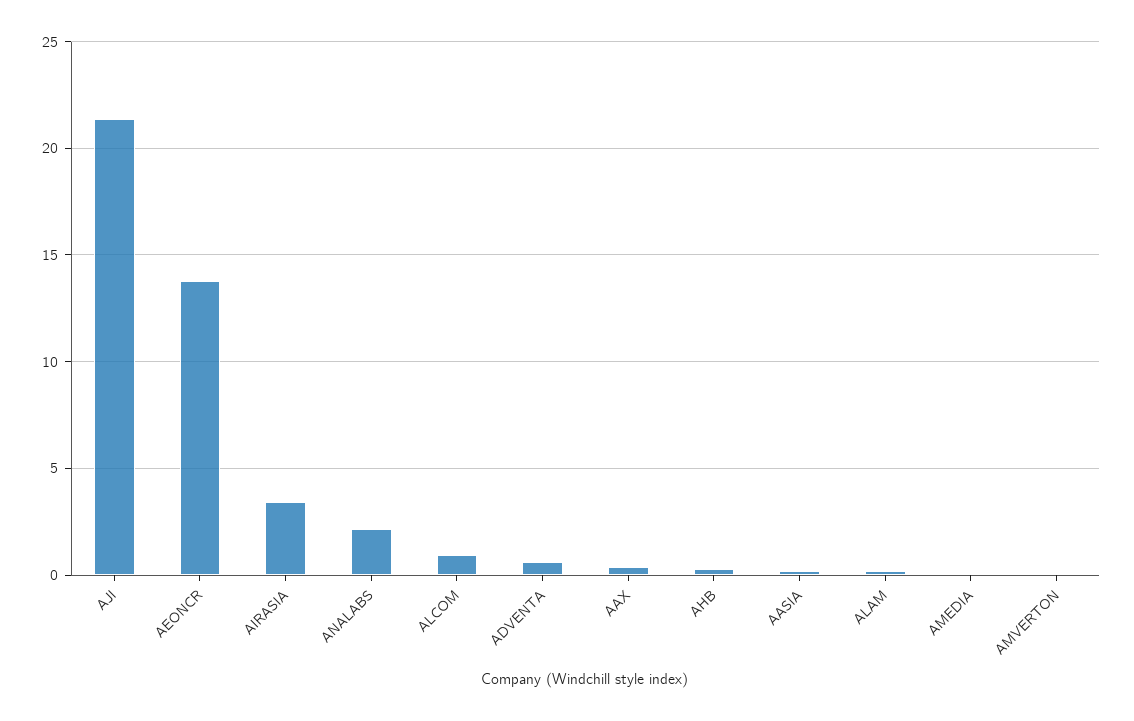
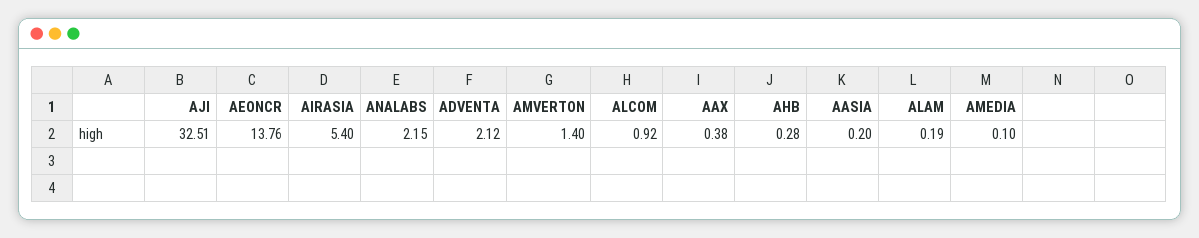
  {
-   "AJI": 21.5,
+   "AJI": 32.51,
    "AEONCR": 13.76,
-   "AIRASIA": 3.5,
+   "AIRASIA": 5.4,
    "ANALABS": 2.15,
    "ALCOM": 0.92,
-   "ADVENTA": 0.5,
+   "ADVENTA": 2.12,
    "AAX": 0.38,
    "AHB": 0.28,
    "AASIA": 0.2,
    "ALAM": 0.19,
    "AMEDIA": 0.1,
-   "AMVERTON": 0
+   "AMVERTON": 1.4
  }

